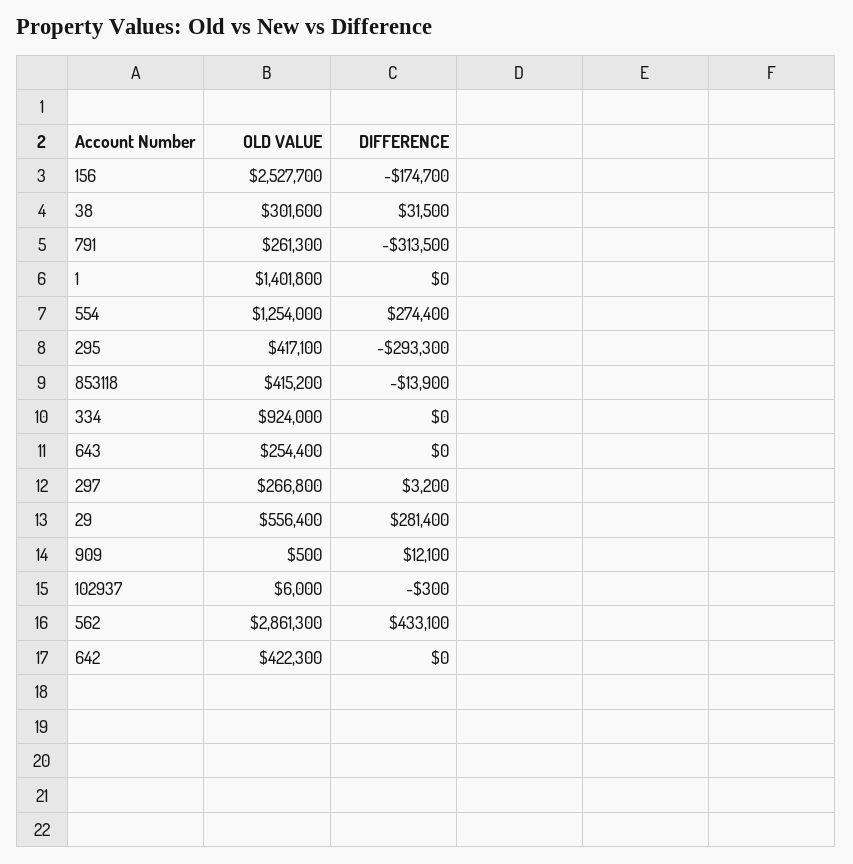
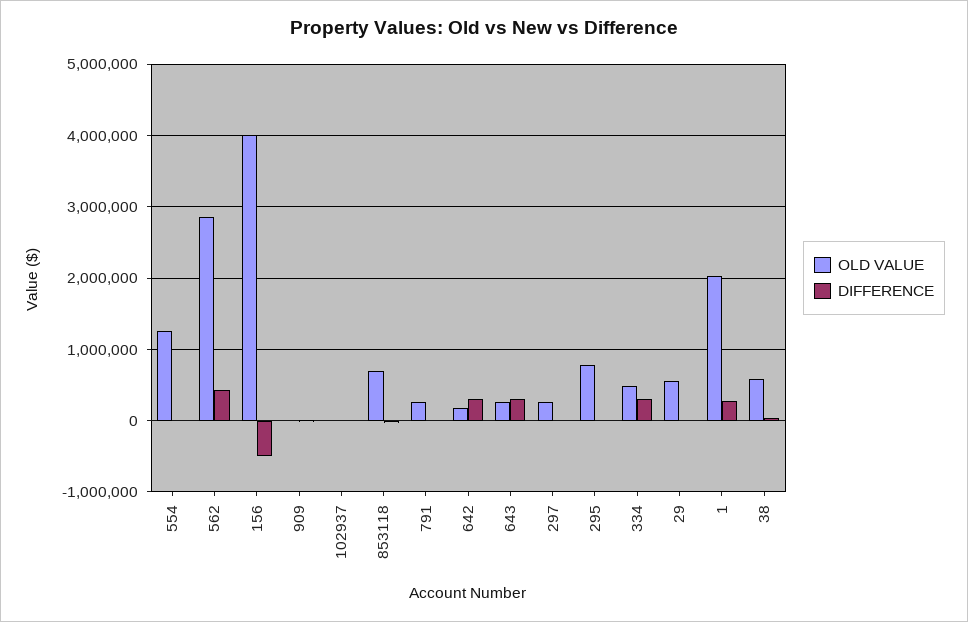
  {
    "OLD VALUE": {
-     "156": 2527700,
+     "156": 4000000,
-     "38": 301600,
+     "38": 600000,
      "791": 261300,
-     "1": 1401800,
+     "1": 2000000,
      "554": 1254000,
-     "295": 417100,
+     "295": 800000,
-     "853118": 415200,
+     "853118": 700000,
-     "334": 924000,
+     "334": 500000,
      "643": 254400,
      "297": 266800,
      "29": 556400,
      "909": 500,
      "102937": 6000,
      "562": 2861300,
-     "642": 422300
+     "642": 200000
    },
    "DIFFERENCE": {
-     "156": -174700,
+     "156": -500000,
      "38": 31500,
-     "791": -313500,
+     "791": 0,
-     "1": 0,
+     "1": 300000,
-     "554": 274400,
+     "554": 0,
-     "295": -293300,
+     "295": 0,
      "853118": -13900,
-     "334": 0,
+     "334": 300000,
-     "643": 0,
+     "643": 300000,
      "297": 3200,
-     "29": 281400,
+     "29": 0,
      "909": 12100,
      "102937": -300,
      "562": 433100,
-     "642": 0
+     "642": 300000
    }
  }

